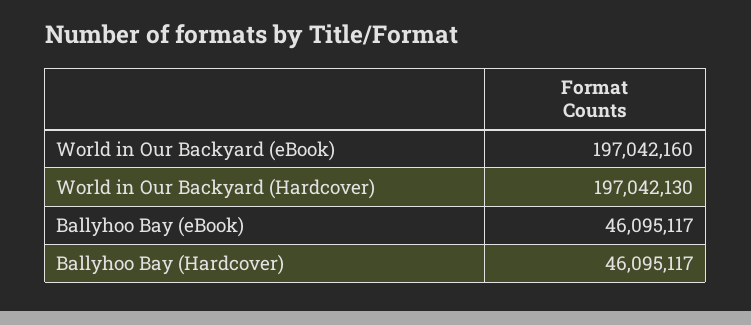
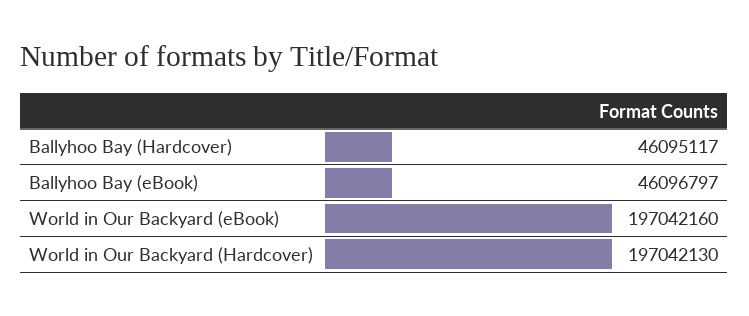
  {
    "World in Our Backyard (eBook)": 197042160,
    "World in Our Backyard (Hardcover)": 197042130,
-   "Ballyhoo Bay (eBook)": 46095117,
+   "Ballyhoo Bay (eBook)": 46096797,
    "Ballyhoo Bay (Hardcover)": 46095117
  }

